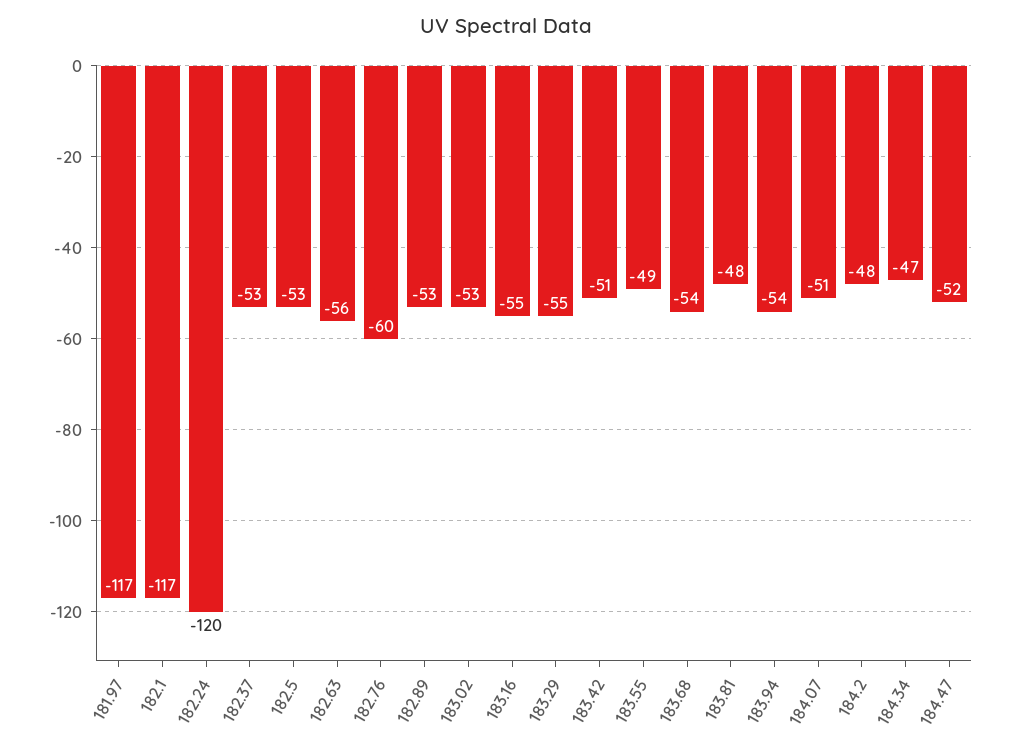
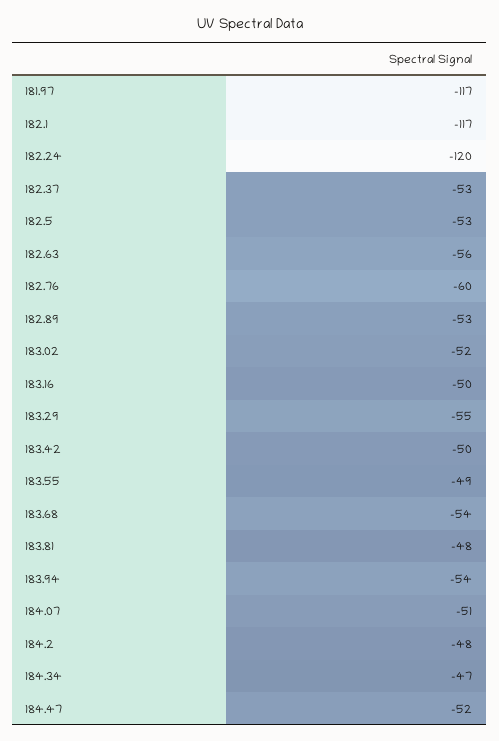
  {
    "181.97": -117,
    "182.1": -117,
    "182.24": -120,
    "182.37": -53,
    "182.5": -53,
    "182.63": -56,
    "182.76": -60,
    "182.89": -53,
-   "183.02": -53,
+   "183.02": -52,
-   "183.16": -55,
+   "183.16": -50,
    "183.29": -55,
-   "183.42": -51,
+   "183.42": -50,
    "183.55": -49,
    "183.68": -54,
    "183.81": -48,
    "183.94": -54,
    "184.07": -51,
    "184.2": -48,
    "184.34": -47,
    "184.47": -52
  }

